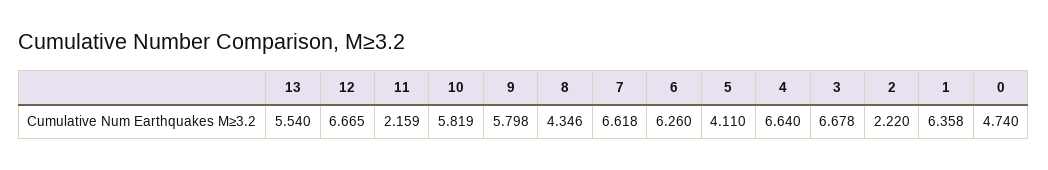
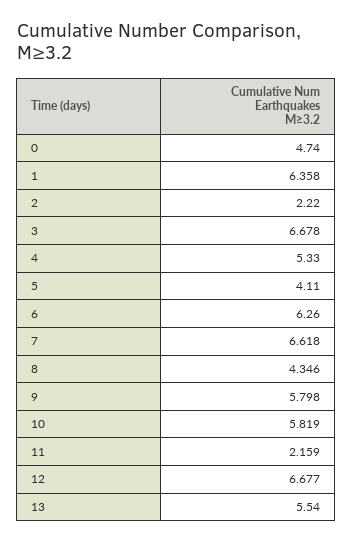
  {
    "13": 5.54,
-   "12": 6.665,
+   "12": 6.677,
    "11": 2.159,
    "10": 5.819,
    "9": 5.798,
    "8": 4.346,
    "7": 6.618,
    "6": 6.26,
    "5": 4.11,
-   "4": 6.64,
+   "4": 5.33,
    "3": 6.678,
    "2": 2.22,
    "1": 6.358,
    "0": 4.74
  }

